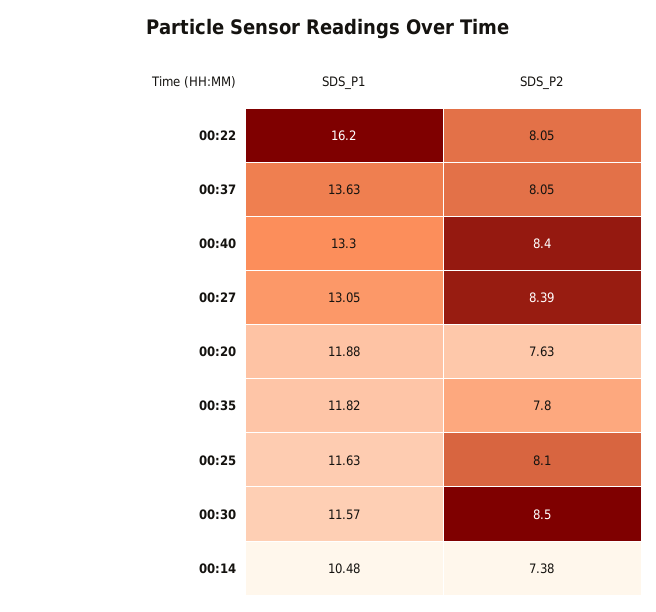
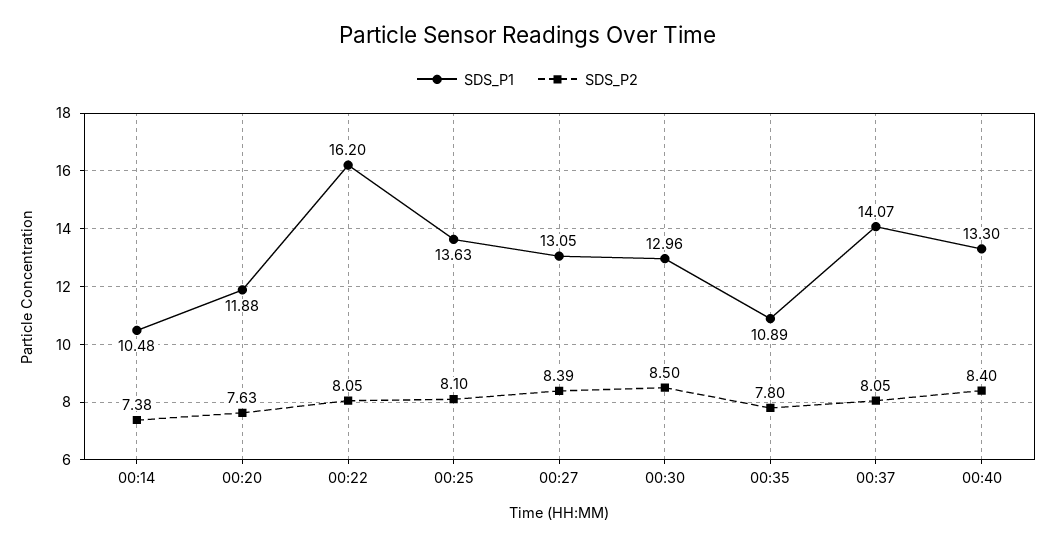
  {
    "SDS_P1": {
      "00:22": 16.2,
-     "00:37": 13.63,
+     "00:37": 14.07,
      "00:40": 13.3,
      "00:27": 13.05,
      "00:20": 11.88,
-     "00:35": 11.82,
+     "00:35": 10.89,
-     "00:25": 11.63,
+     "00:25": 13.63,
-     "00:30": 11.57,
+     "00:30": 12.96,
      "00:14": 10.48
    },
    "SDS_P2": {
      "00:22": 8.05,
      "00:37": 8.05,
      "00:40": 8.4,
      "00:27": 8.39,
      "00:20": 7.63,
      "00:35": 7.8,
      "00:25": 8.1,
      "00:30": 8.5,
      "00:14": 7.38
    }
  }

